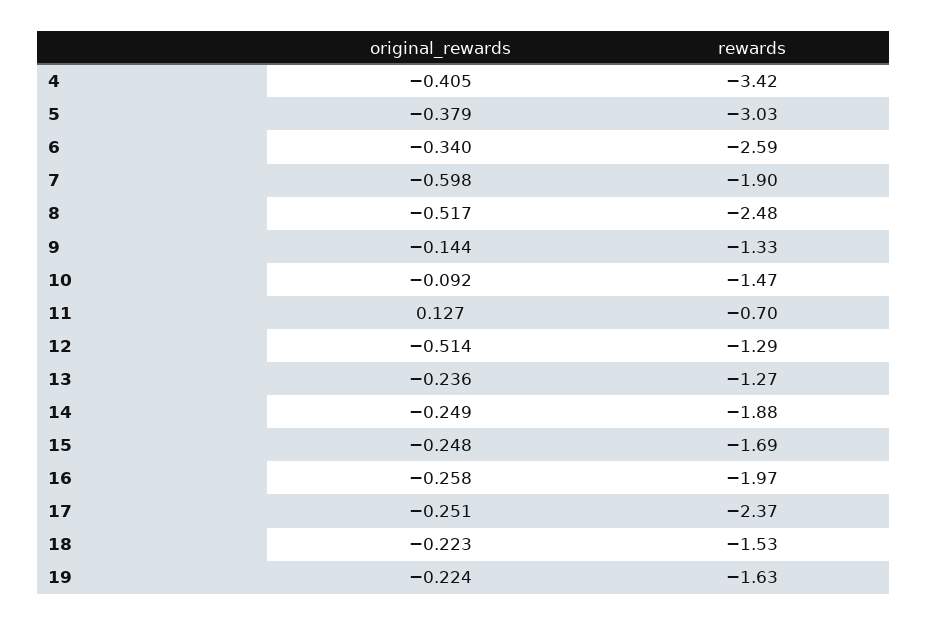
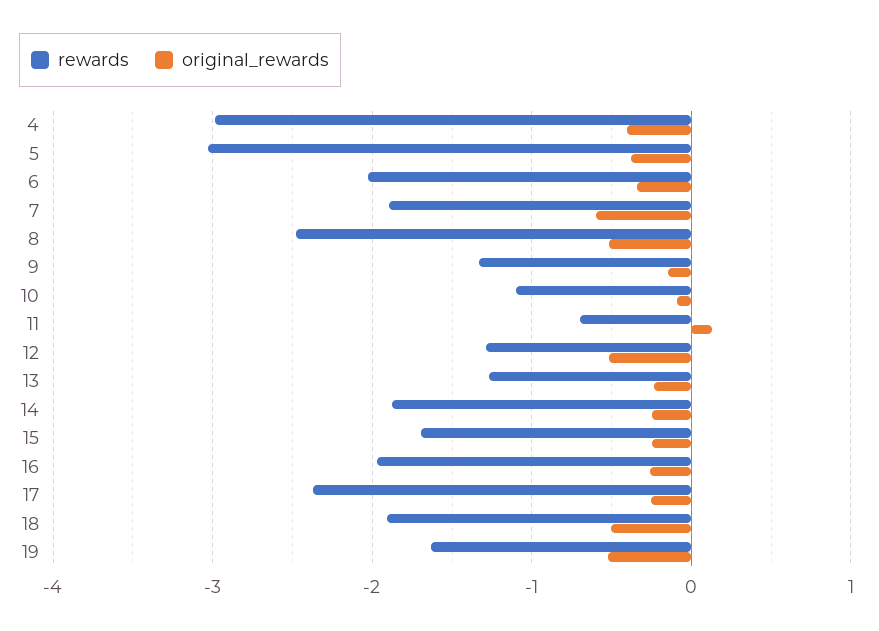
  {
    "original_rewards": {
      "4": -0.405,
      "5": -0.379,
      "6": -0.34,
      "7": -0.598,
      "8": -0.517,
      "9": -0.144,
      "10": -0.092,
      "11": 0.127,
      "12": -0.514,
      "13": -0.236,
      "14": -0.249,
      "15": -0.248,
      "16": -0.258,
      "17": -0.251,
-     "18": -0.223,
+     "18": -0.5,
-     "19": -0.224
+     "19": -0.5
    },
    "rewards": {
-     "4": -3.42,
+     "4": -3,
      "5": -3.03,
-     "6": -2.59,
+     "6": -2,
      "7": -1.9,
      "8": -2.48,
      "9": -1.33,
-     "10": -1.47,
+     "10": -1.1,
      "11": -0.7,
      "12": -1.29,
      "13": -1.27,
      "14": -1.88,
      "15": -1.69,
      "16": -1.97,
      "17": -2.37,
-     "18": -1.53,
+     "18": -1.9,
      "19": -1.63
    }
  }

